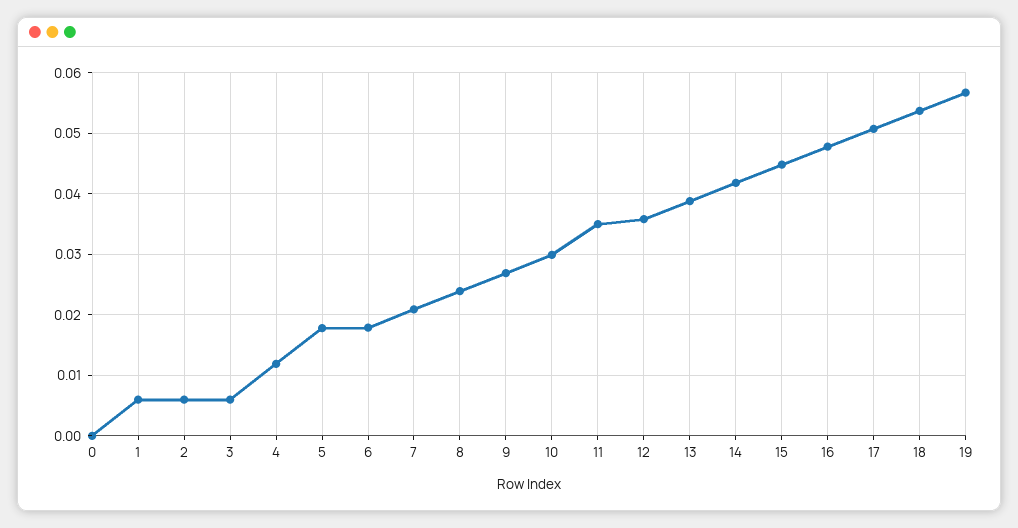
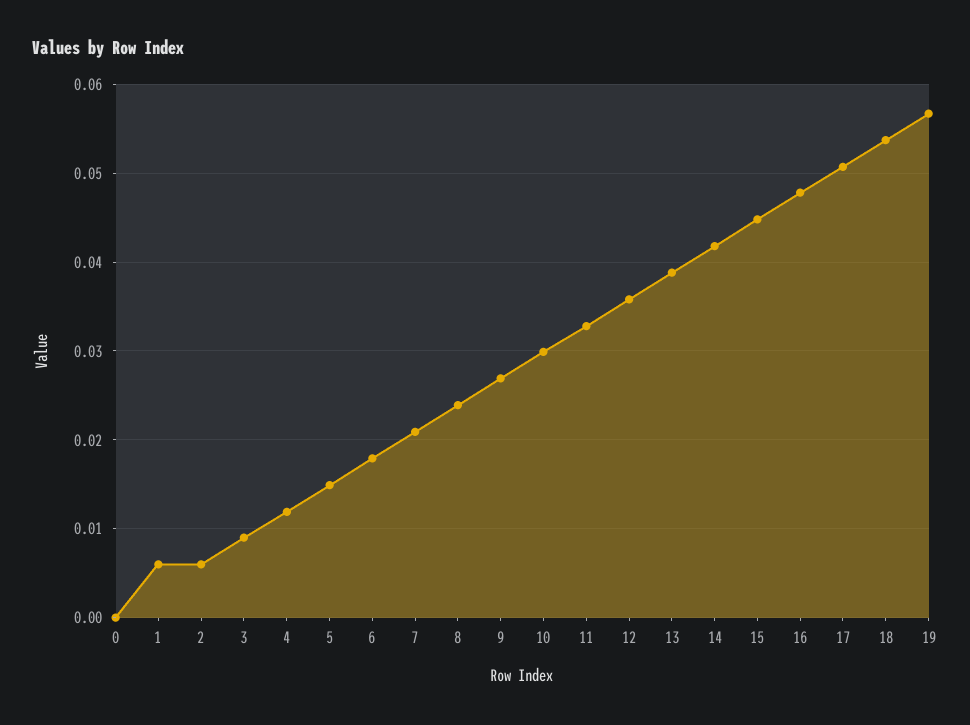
  {
    "0": 0,
    "1": 0.006,
    "2": 0.006,
-   "3": 0.006,
+   "3": 0.009,
    "4": 0.012,
-   "5": 0.018,
+   "5": 0.015,
    "6": 0.018,
    "7": 0.021,
    "8": 0.024,
    "9": 0.027,
    "10": 0.03,
-   "11": 0.035,
+   "11": 0.033,
    "12": 0.036,
    "13": 0.039,
    "14": 0.042,
    "15": 0.045,
    "16": 0.048,
    "17": 0.051,
    "18": 0.054,
    "19": 0.057
  }

